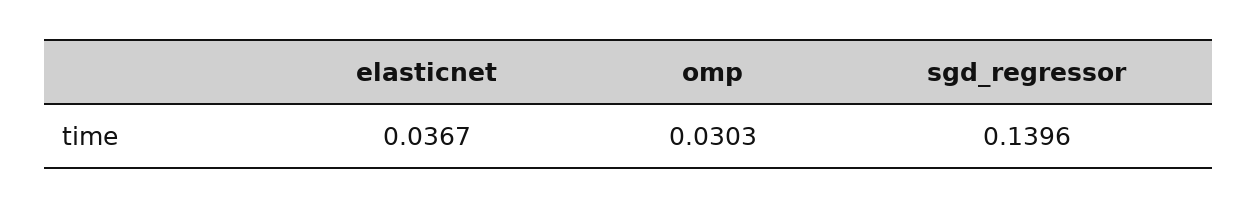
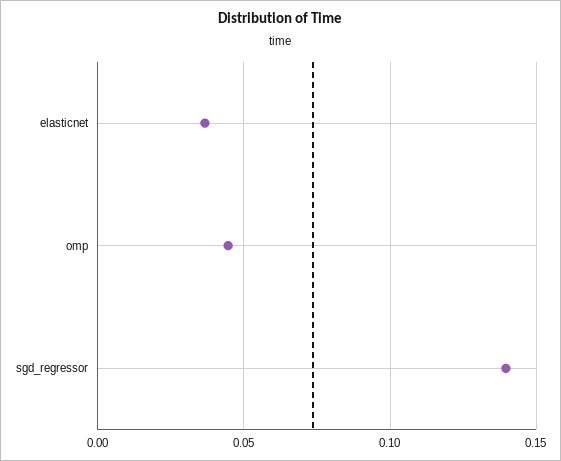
  {
    "elasticnet": 0.0367,
-   "omp": 0.0303,
+   "omp": 0.045,
    "sgd_regressor": 0.1396
  }

